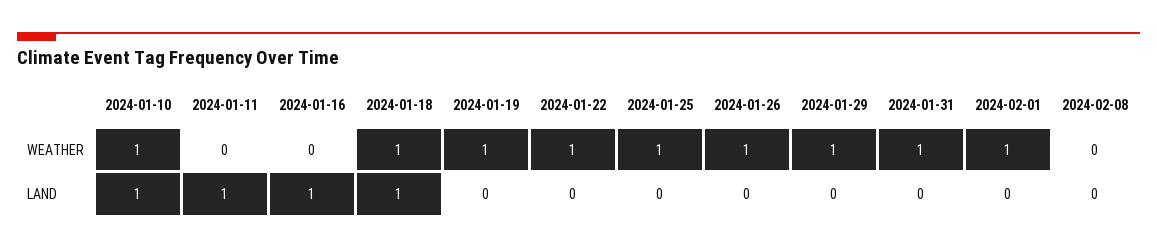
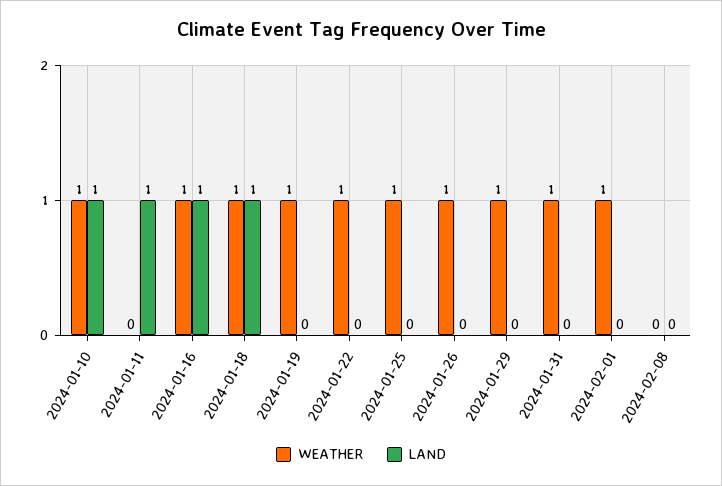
  {
    "WEATHER": {
      "2024-01-10": 1,
      "2024-01-11": 0,
-     "2024-01-16": 0,
+     "2024-01-16": 1,
      "2024-01-18": 1,
      "2024-01-19": 1,
      "2024-01-22": 1,
      "2024-01-25": 1,
      "2024-01-26": 1,
      "2024-01-29": 1,
      "2024-01-31": 1,
      "2024-02-01": 1,
      "2024-02-08": 0
    },
    "LAND": {
      "2024-01-10": 1,
      "2024-01-11": 1,
      "2024-01-16": 1,
      "2024-01-18": 1,
      "2024-01-19": 0,
      "2024-01-22": 0,
      "2024-01-25": 0,
      "2024-01-26": 0,
      "2024-01-29": 0,
      "2024-01-31": 0,
      "2024-02-01": 0,
      "2024-02-08": 0
    }
  }

